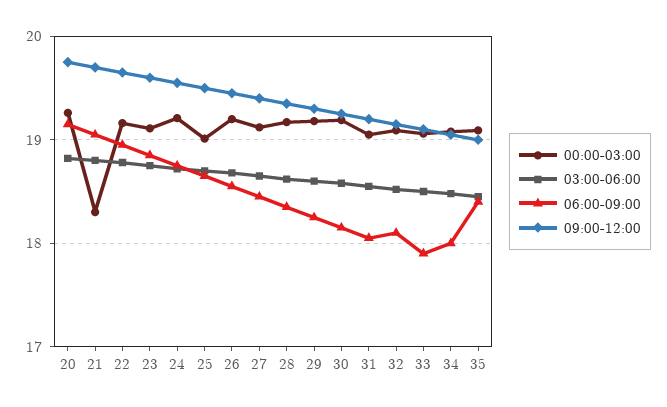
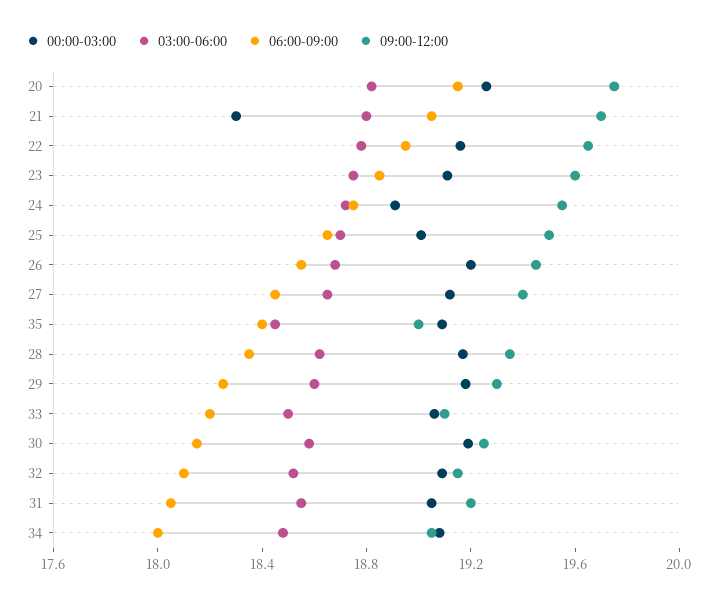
  {
    "00:00-03:00": {
      "20": 19.3,
      "21": 18.3,
      "22": 19.2,
      "23": 19.1,
-     "24": 19.2,
+     "24": 18.9,
      "25": 19,
      "26": 19.2,
      "27": 19.1,
      "28": 19.2,
      "29": 19.2,
      "30": 19.2,
      "31": 19.1,
      "32": 19.1,
      "33": 19.1,
      "34": 19.1,
      "35": 19.1
    },
    "03:00-06:00": {
      "20": 18.8,
      "21": 18.8,
      "22": 18.8,
      "23": 18.8,
      "24": 18.7,
      "25": 18.7,
      "26": 18.7,
      "27": 18.7,
      "28": 18.6,
      "29": 18.6,
      "30": 18.6,
      "31": 18.6,
      "32": 18.5,
      "33": 18.5,
      "34": 18.5,
      "35": 18.5
    },
    "06:00-09:00": {
      "20": 19.2,
      "21": 19.1,
      "22": 19,
      "23": 18.9,
      "24": 18.8,
      "25": 18.7,
      "26": 18.6,
      "27": 18.5,
      "28": 18.4,
      "29": 18.3,
      "30": 18.2,
      "31": 18.1,
      "32": 18.1,
-     "33": 17.9,
+     "33": 18.2,
      "34": 18,
      "35": 18.4
    },
    "09:00-12:00": {
      "20": 19.8,
      "21": 19.7,
      "22": 19.7,
      "23": 19.6,
      "24": 19.6,
      "25": 19.5,
      "26": 19.5,
      "27": 19.4,
      "28": 19.4,
      "29": 19.3,
      "30": 19.3,
      "31": 19.2,
      "32": 19.2,
      "33": 19.1,
      "34": 19.1,
      "35": 19
    }
  }

